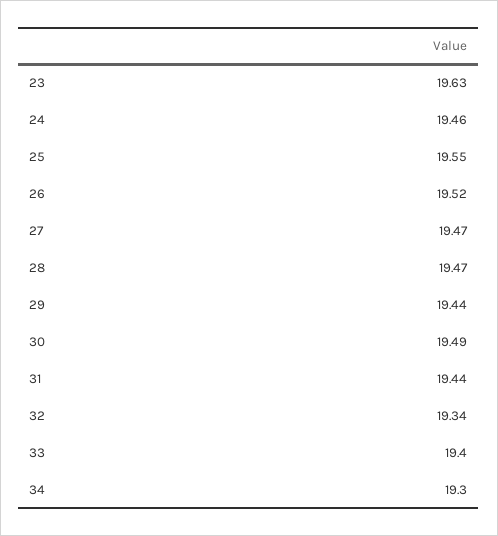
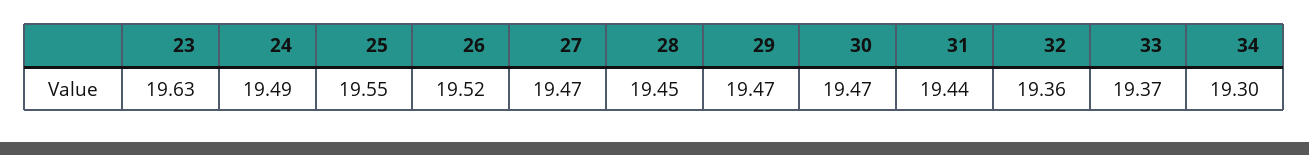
  {
    "23": 19.63,
-   "24": 19.46,
+   "24": 19.49,
    "25": 19.55,
    "26": 19.52,
    "27": 19.47,
-   "28": 19.47,
+   "28": 19.45,
-   "29": 19.44,
+   "29": 19.47,
-   "30": 19.49,
+   "30": 19.47,
    "31": 19.44,
-   "32": 19.34,
+   "32": 19.36,
-   "33": 19.4,
+   "33": 19.37,
    "34": 19.3
  }

